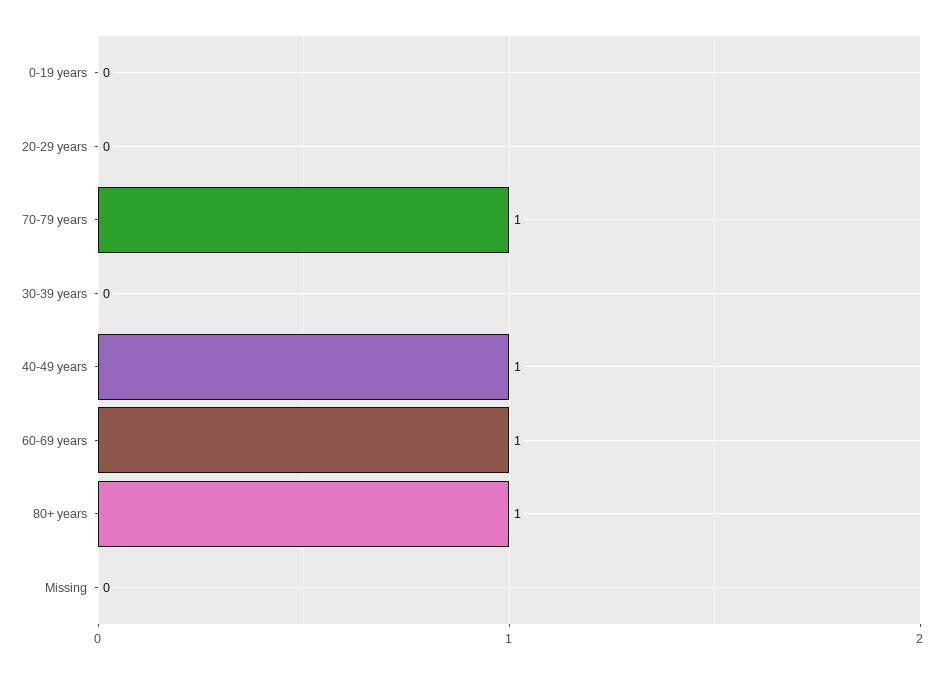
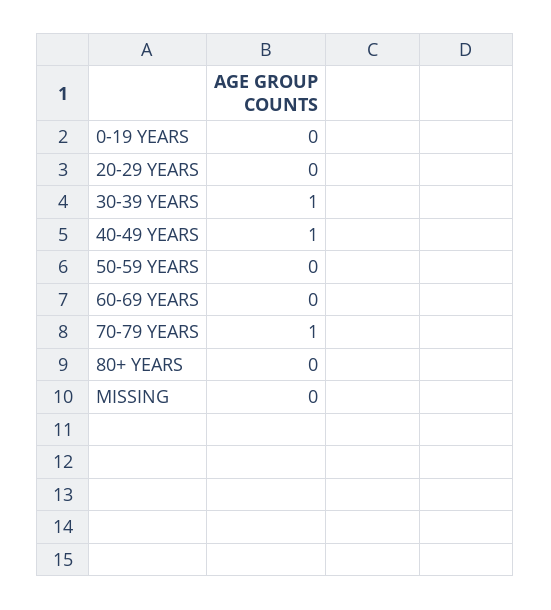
  {
    "0-19 years": 0,
    "20-29 years": 0,
    "70-79 years": 1,
-   "30-39 years": 0,
+   "30-39 years": 1,
    "40-49 years": 1,
-   "60-69 years": 1,
+   "60-69 years": 0,
-   "80+ years": 1,
+   "80+ years": 0,
-   "Missing": 0
+   "Missing": 0,
+   "50-59 YEARS": 0
  }

